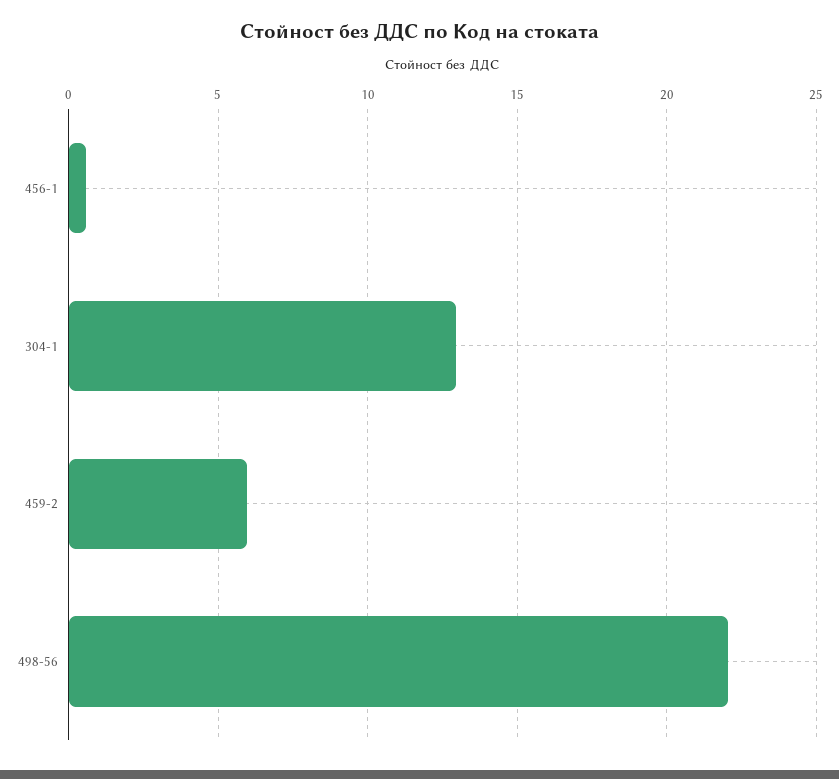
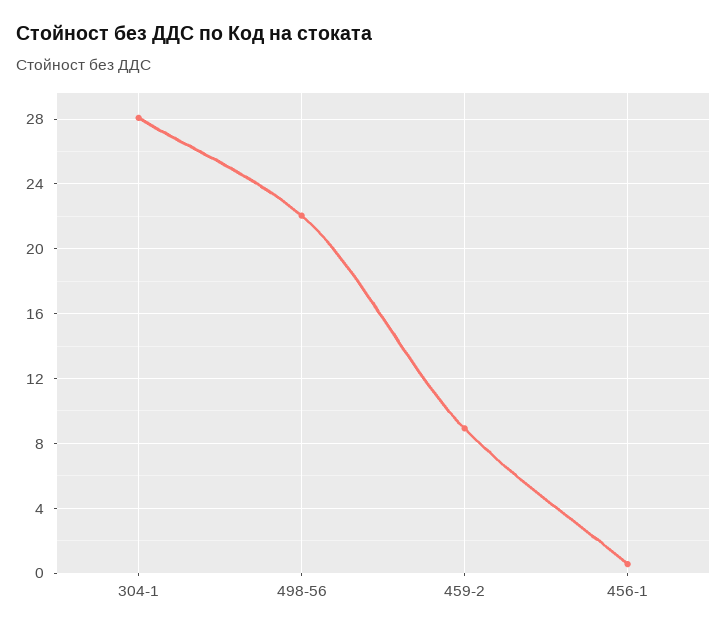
  {
    "456-1": 0.5,
-   "304-1": 13,
+   "304-1": 28,
-   "459-2": 6,
+   "459-2": 9,
    "498-56": 22
  }

